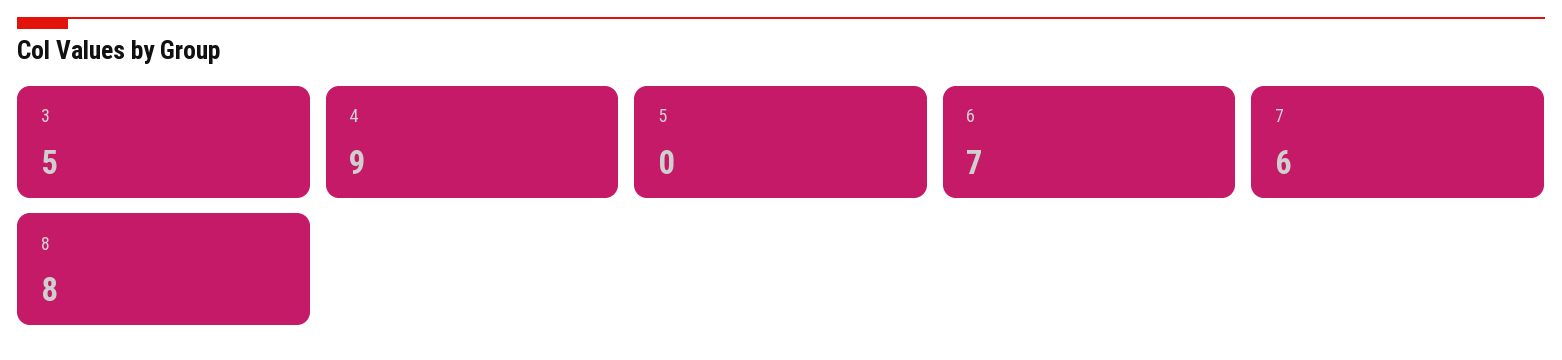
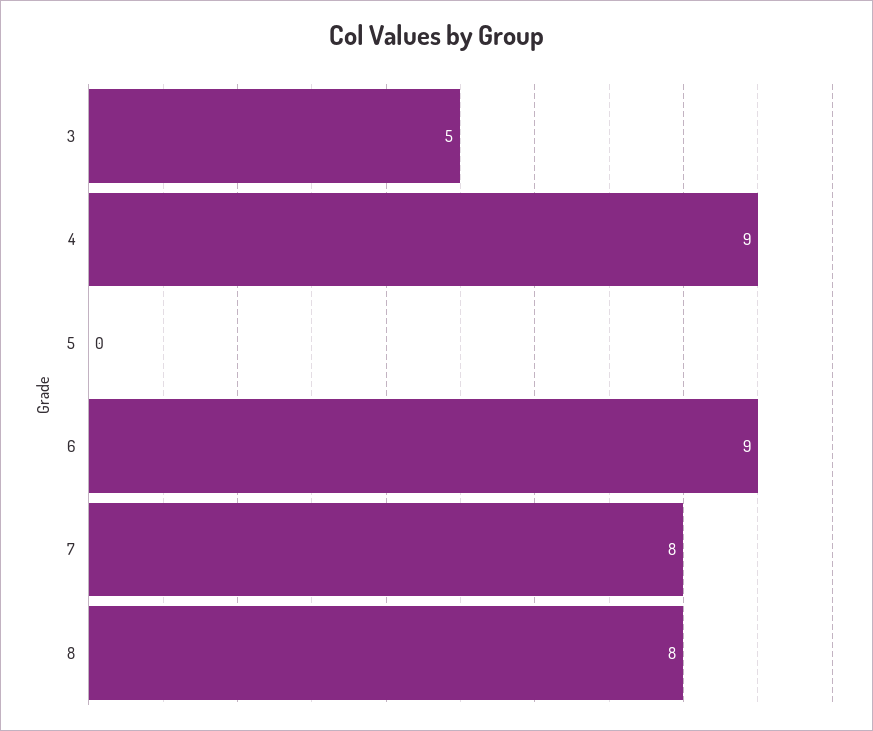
  {
    "3": 5,
    "4": 9,
    "5": 0,
-   "6": 7,
+   "6": 9,
-   "7": 6,
+   "7": 8,
    "8": 8
  }

